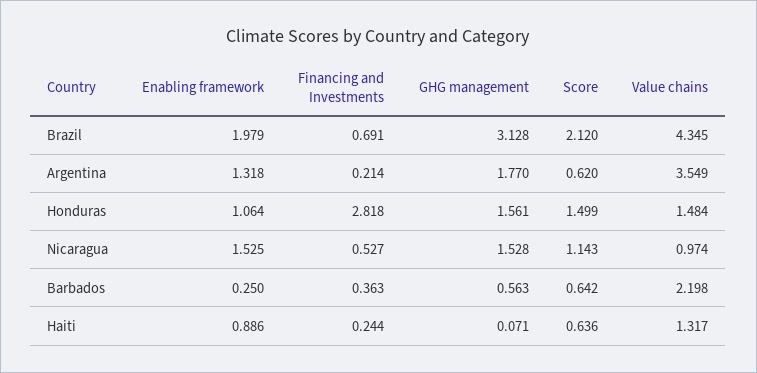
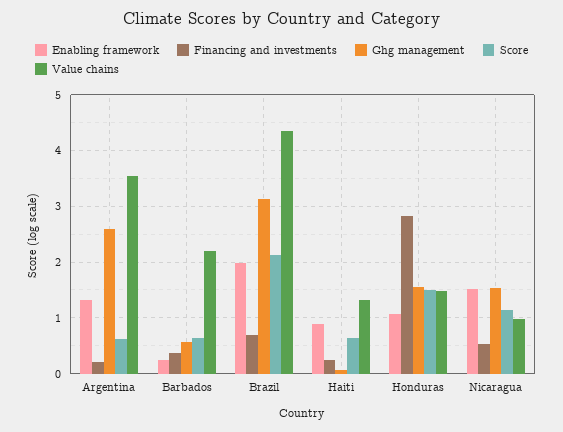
  {
    "Enabling framework": {
      "Brazil": 1.979,
      "Argentina": 1.318,
      "Honduras": 1.064,
      "Nicaragua": 1.525,
      "Barbados": 0.25,
      "Haiti": 0.886
    },
    "Financing and Investments": {
      "Brazil": 0.691,
      "Argentina": 0.214,
      "Honduras": 2.818,
      "Nicaragua": 0.527,
      "Barbados": 0.363,
      "Haiti": 0.244
    },
    "GHG management": {
      "Brazil": 3.128,
-     "Argentina": 1.77,
+     "Argentina": 2.6,
      "Honduras": 1.561,
      "Nicaragua": 1.528,
      "Barbados": 0.563,
      "Haiti": 0.071
    },
    "Score": {
      "Brazil": 2.12,
      "Argentina": 0.62,
      "Honduras": 1.499,
      "Nicaragua": 1.143,
      "Barbados": 0.642,
      "Haiti": 0.636
    },
    "Value chains": {
      "Brazil": 4.345,
      "Argentina": 3.549,
      "Honduras": 1.484,
      "Nicaragua": 0.974,
      "Barbados": 2.198,
      "Haiti": 1.317
    }
  }

